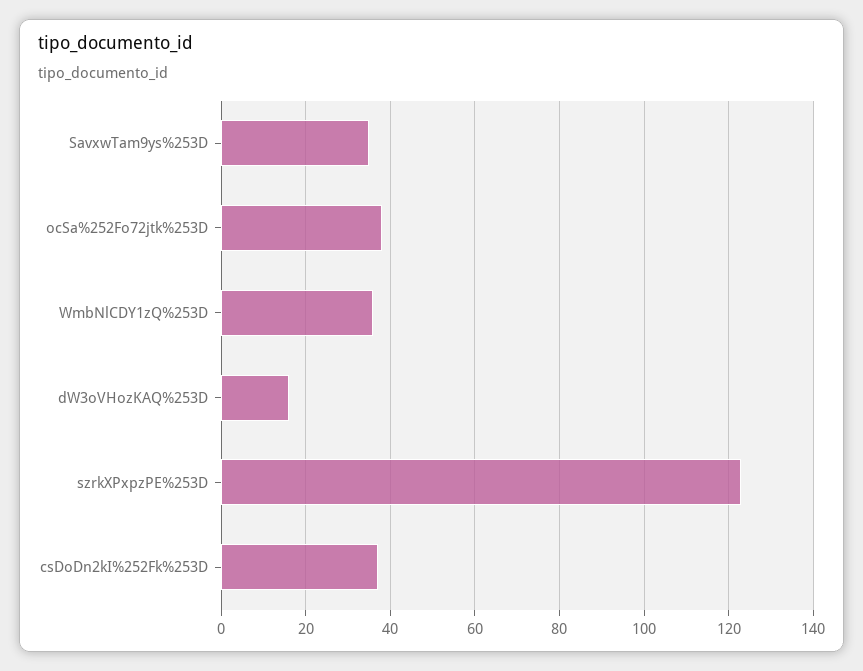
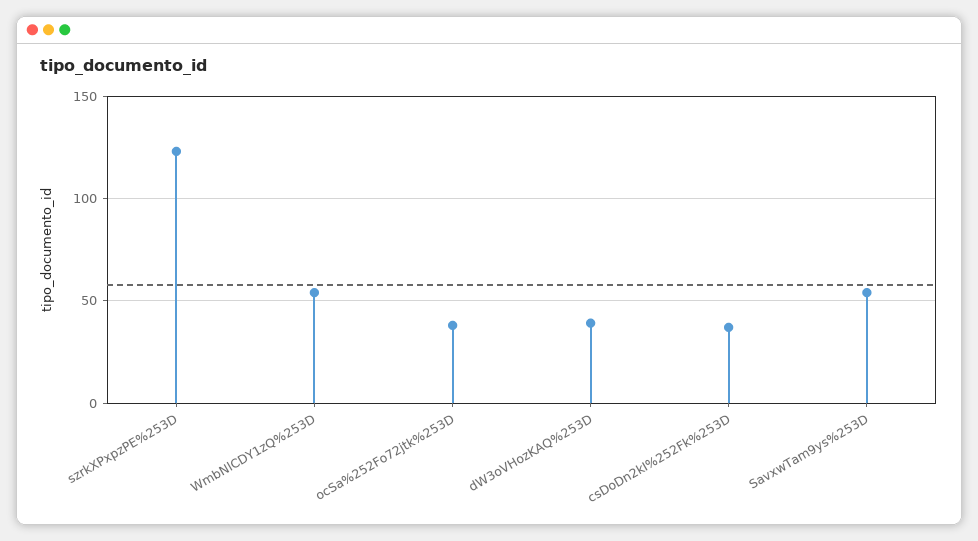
  {
-   "SavxwTam9ys%253D": 35,
+   "SavxwTam9ys%253D": 55,
    "ocSa%252Fo72jtk%253D": 40,
-   "WmbNlCDY1zQ%253D": 35,
+   "WmbNlCDY1zQ%253D": 55,
-   "dW3oVHozKAQ%253D": 15,
+   "dW3oVHozKAQ%253D": 40,
    "szrkXPxpzPE%253D": 125,
    "csDoDn2kI%252Fk%253D": 35
  }

